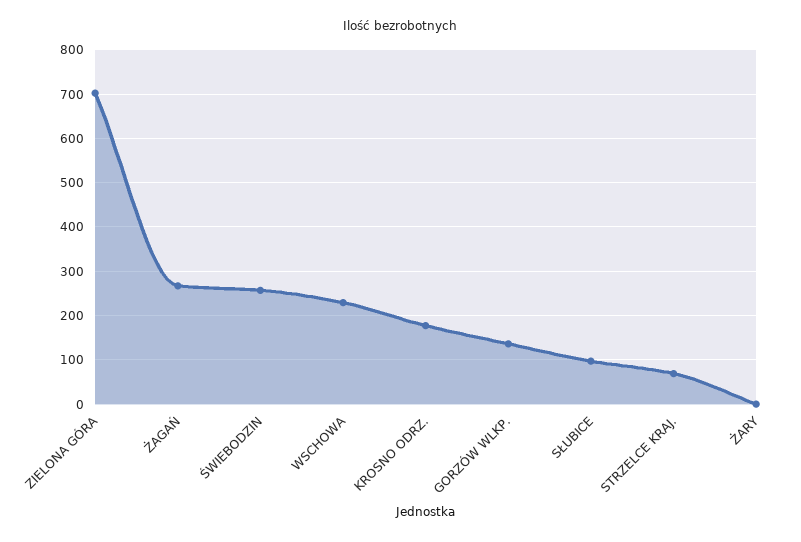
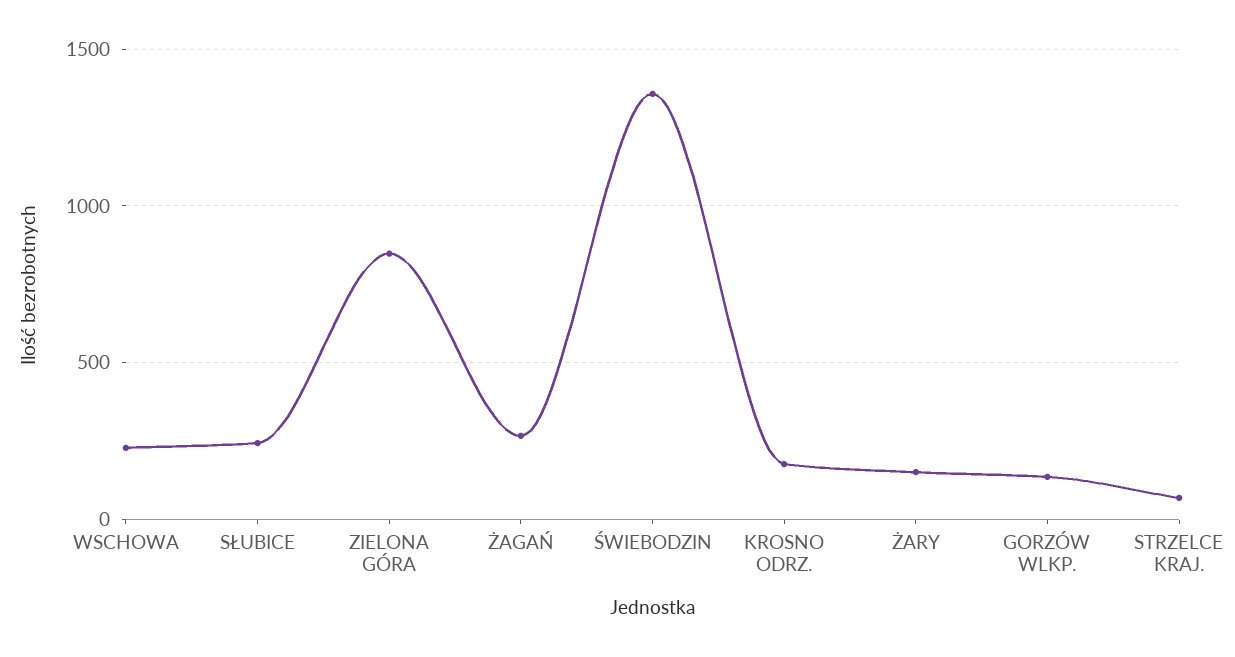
  {
-   "ZIELONA GÓRA": 700,
+   "ZIELONA GÓRA": 850,
    "ŻAGAŃ": 260,
-   "ŚWIEBODZIN": 260,
+   "ŚWIEBODZIN": 1350,
    "WSCHOWA": 220,
    "KROSNO ODRZ.": 180,
    "GORZÓW WLKP.": 140,
-   "SŁUBICE": 100,
+   "SŁUBICE": 250,
    "STRZELCE KRAJ.": 60,
-   "ŻARY": 0
+   "ŻARY": 150
  }

